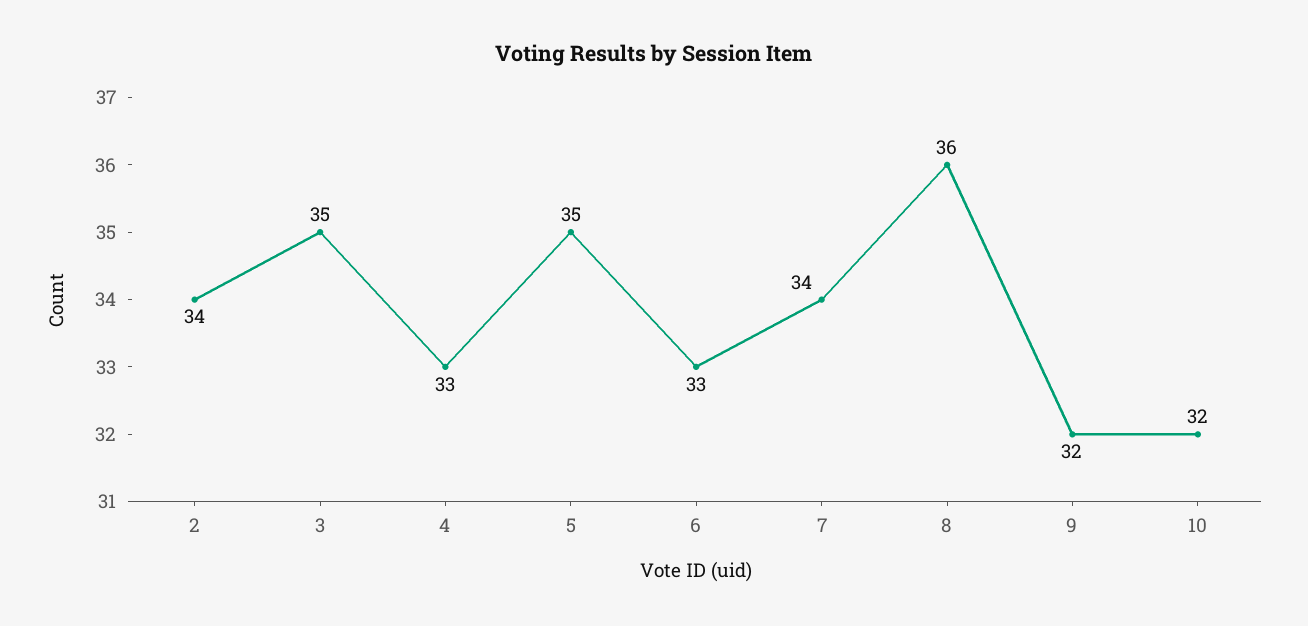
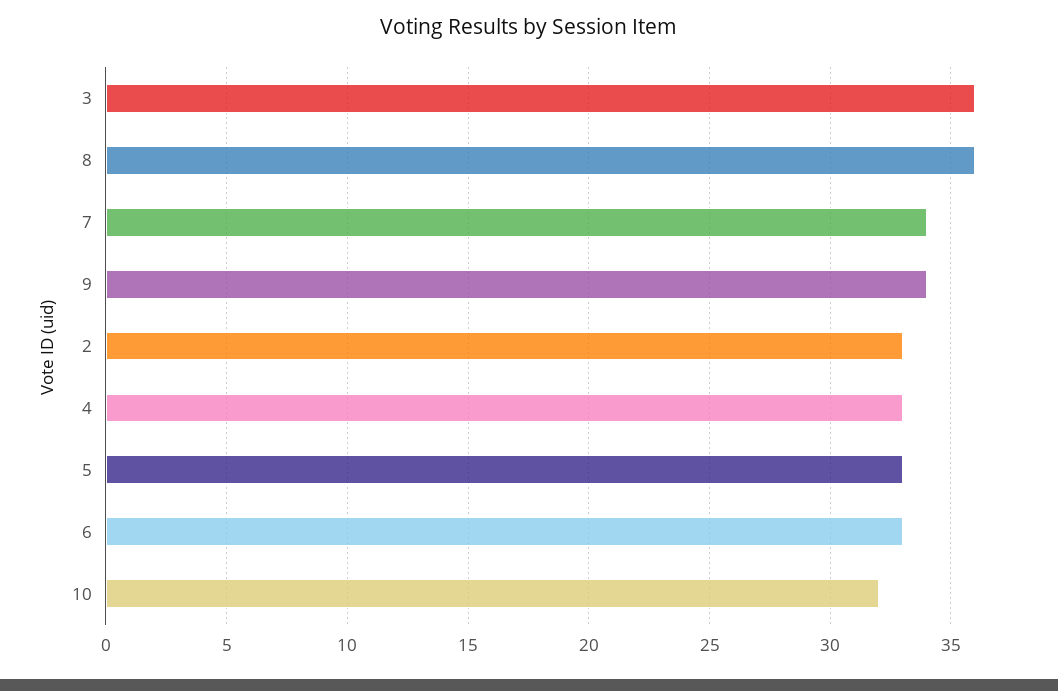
  {
-   "2": 34,
+   "2": 33,
-   "3": 35,
+   "3": 36,
    "4": 33,
-   "5": 35,
+   "5": 33,
    "6": 33,
    "7": 34,
    "8": 36,
-   "9": 32,
+   "9": 34,
    "10": 32
  }

